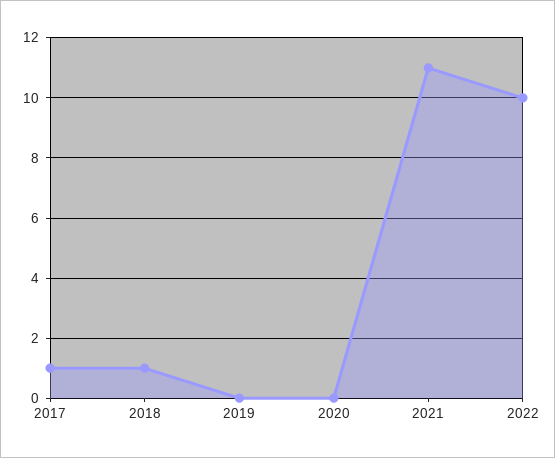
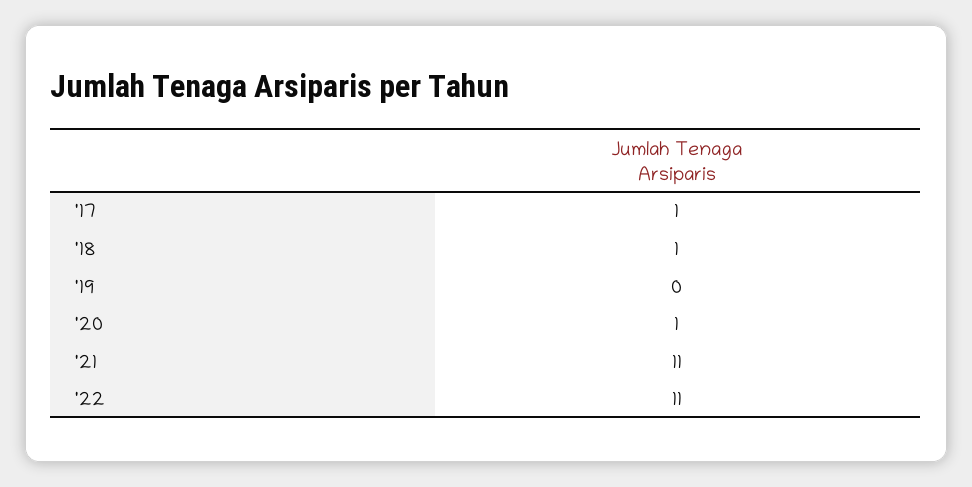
  {
    "2017": 1,
    "2018": 1,
    "2019": 0,
-   "2020": 0,
+   "2020": 1,
    "2021": 11,
-   "2022": 10
+   "2022": 11
  }

